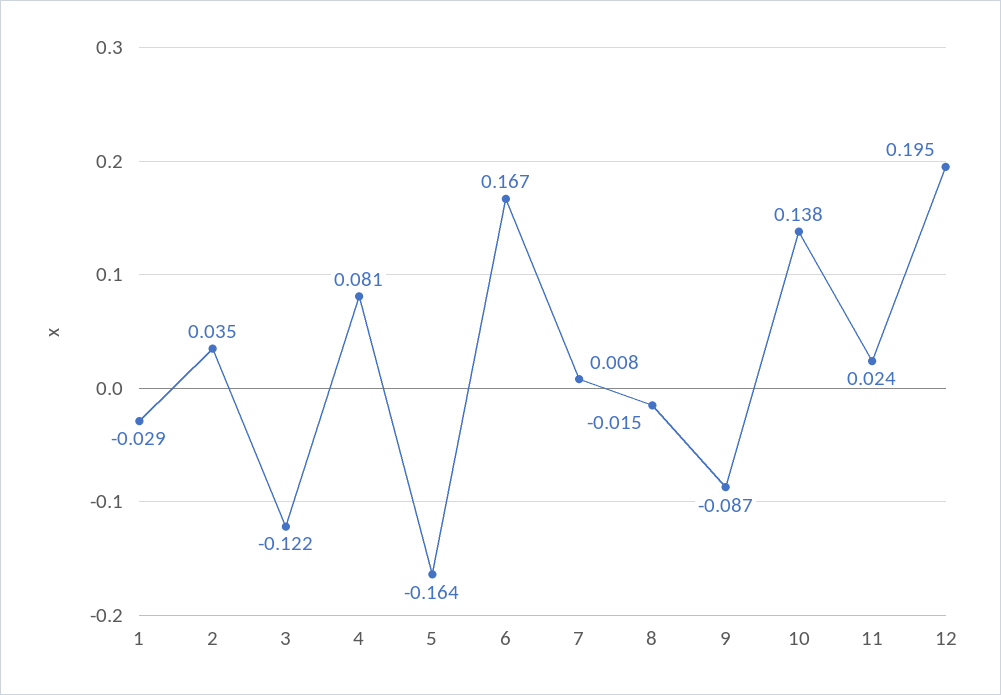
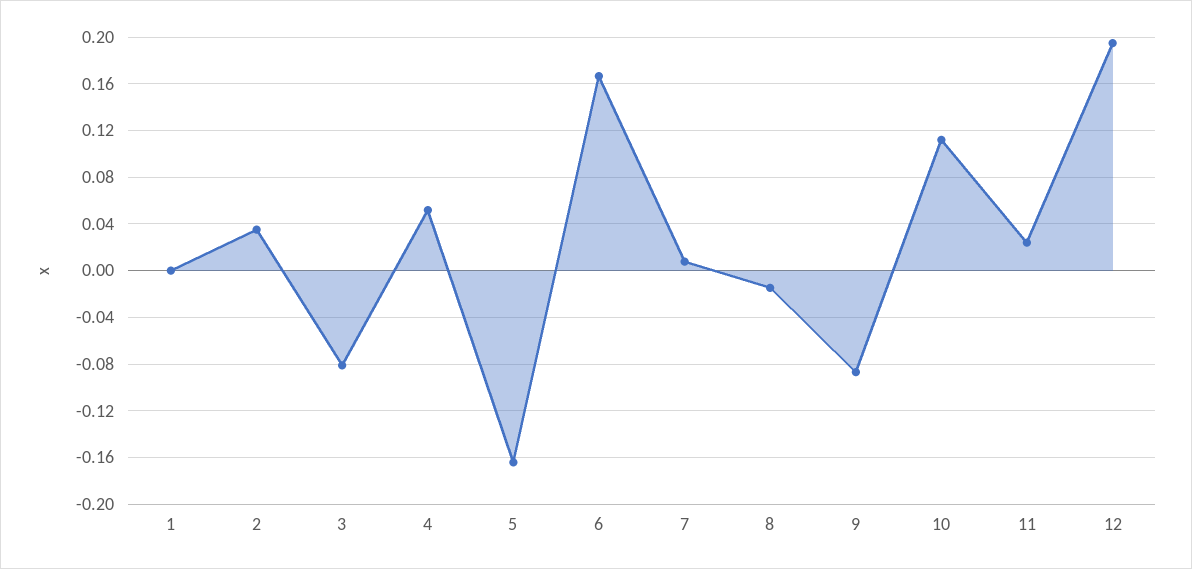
  {
-   "1": -0.029,
+   "1": 0,
    "2": 0.035,
-   "3": -0.122,
+   "3": -0.08,
-   "4": 0.081,
+   "4": 0.05,
    "5": -0.164,
    "6": 0.167,
    "7": 0.008,
    "8": -0.015,
    "9": -0.087,
-   "10": 0.138,
+   "10": 0.11,
    "11": 0.024,
    "12": 0.195
  }

